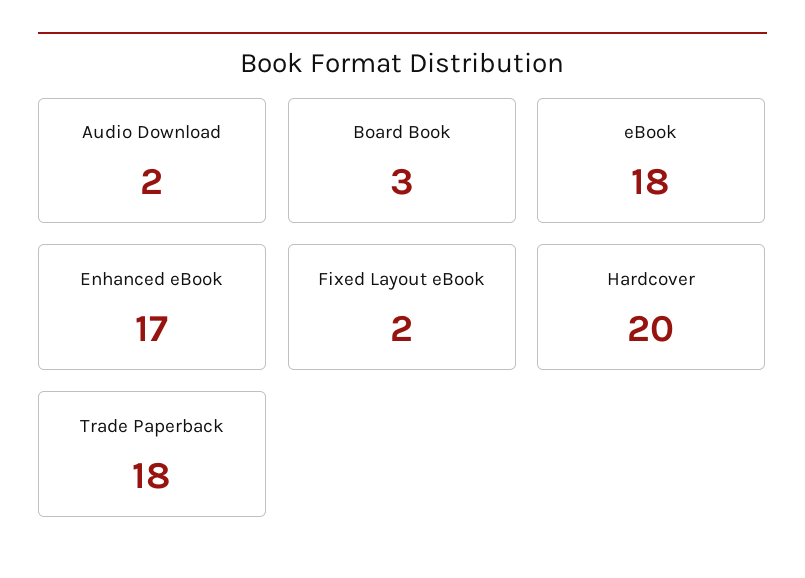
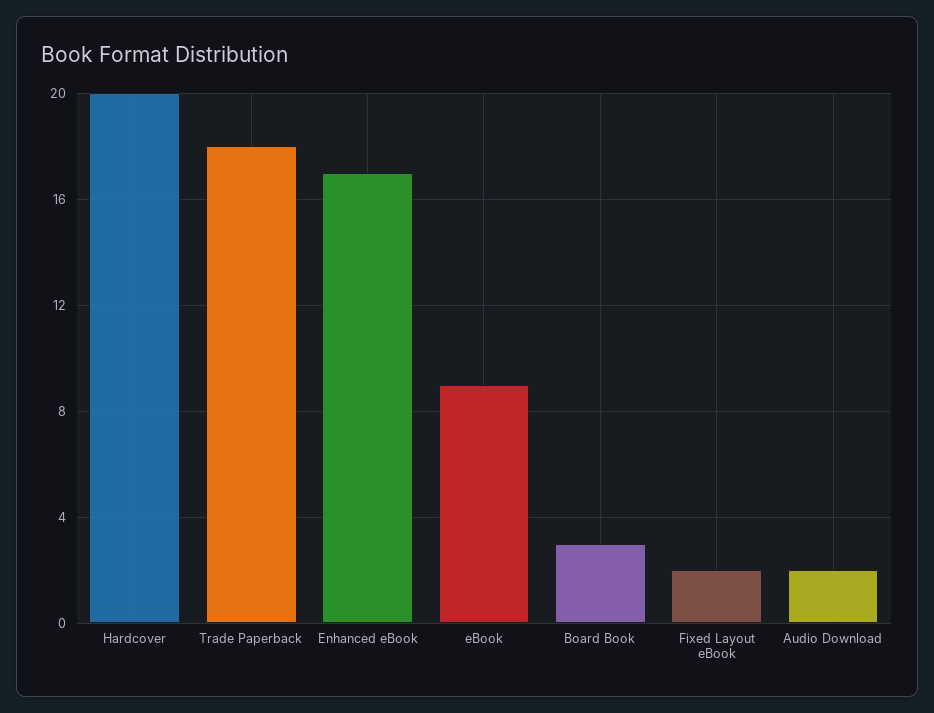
  {
    "Audio Download": 2,
    "Board Book": 3,
-   "eBook": 18,
+   "eBook": 9,
    "Enhanced eBook": 17,
    "Fixed Layout eBook": 2,
    "Hardcover": 20,
    "Trade Paperback": 18
  }

